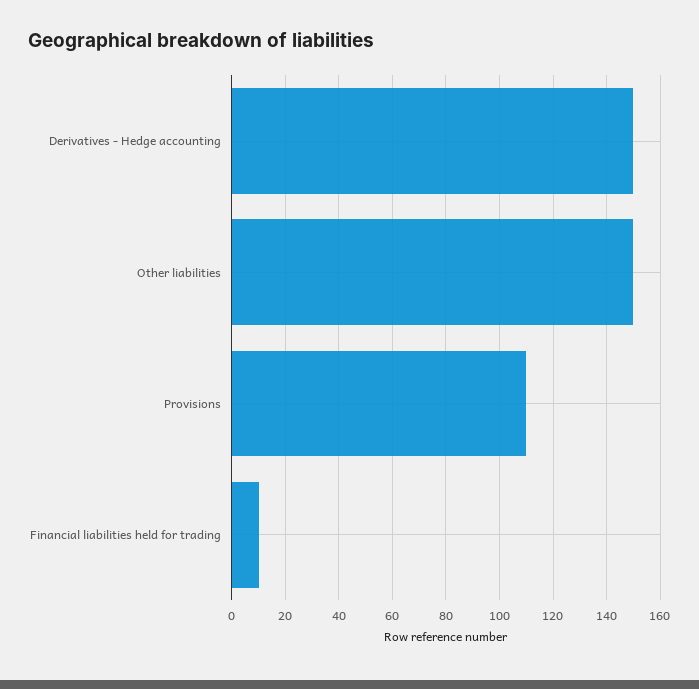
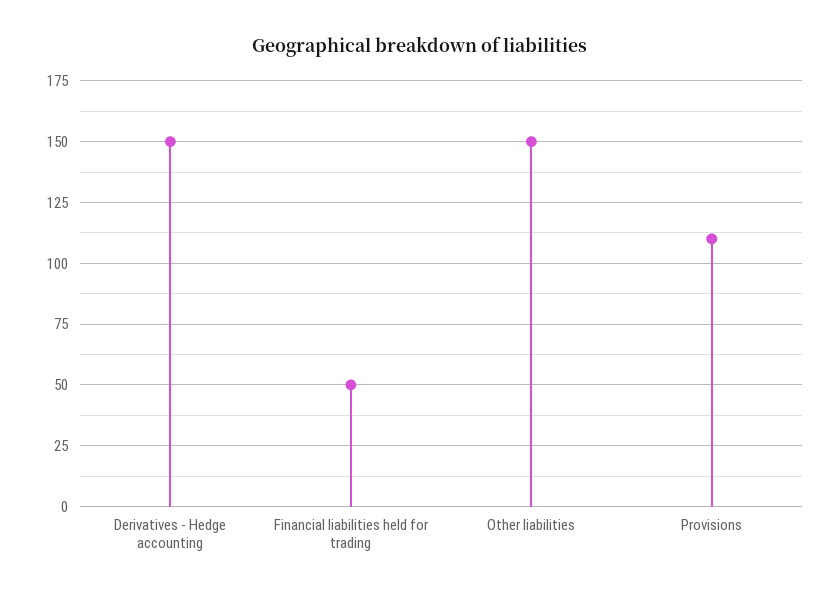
  {
    "Derivatives - Hedge accounting": 150,
    "Other liabilities": 150,
    "Provisions": 110,
-   "Financial liabilities held for trading": 10
+   "Financial liabilities held for trading": 50
  }

